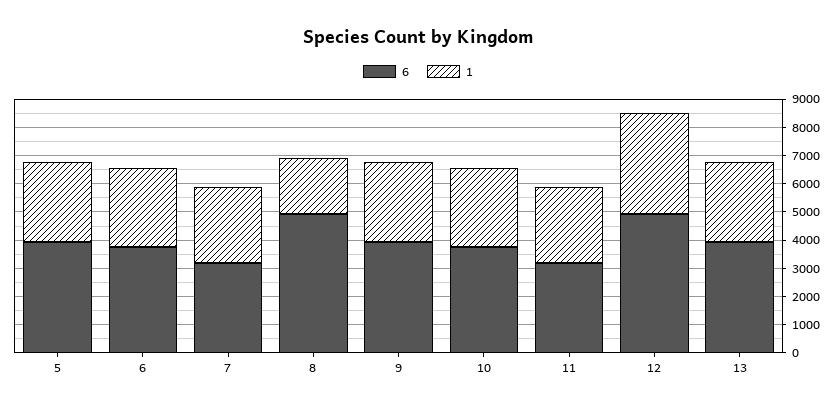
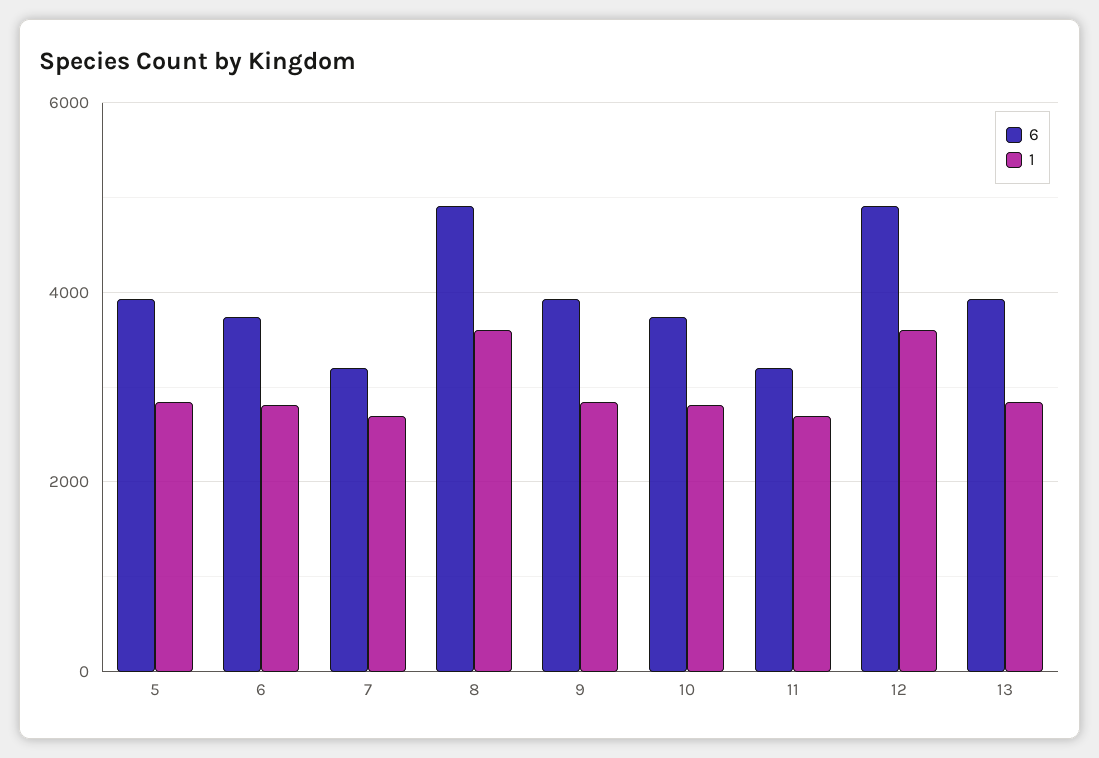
  {
    "6": {
      "5": 4000,
      "6": 3800,
      "7": 3200,
      "8": 5000,
      "9": 4000,
      "10": 3800,
      "11": 3200,
      "12": 5000,
      "13": 4000
    },
    "1": {
      "5": 2800,
      "6": 2800,
      "7": 2800,
-     "8": 2000,
+     "8": 3600,
      "9": 2800,
      "10": 2800,
      "11": 2800,
      "12": 3600,
      "13": 2800
    }
  }

